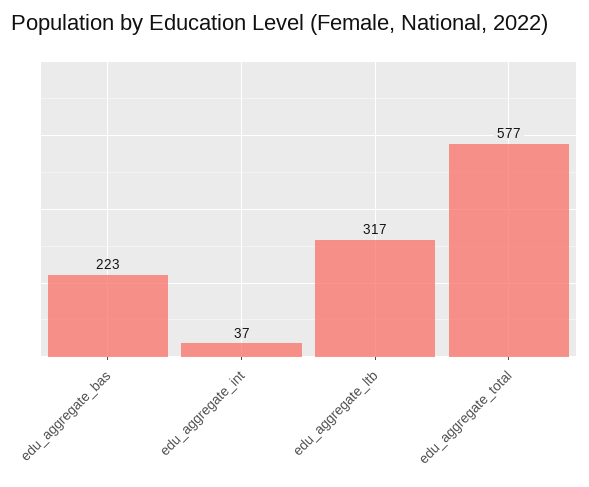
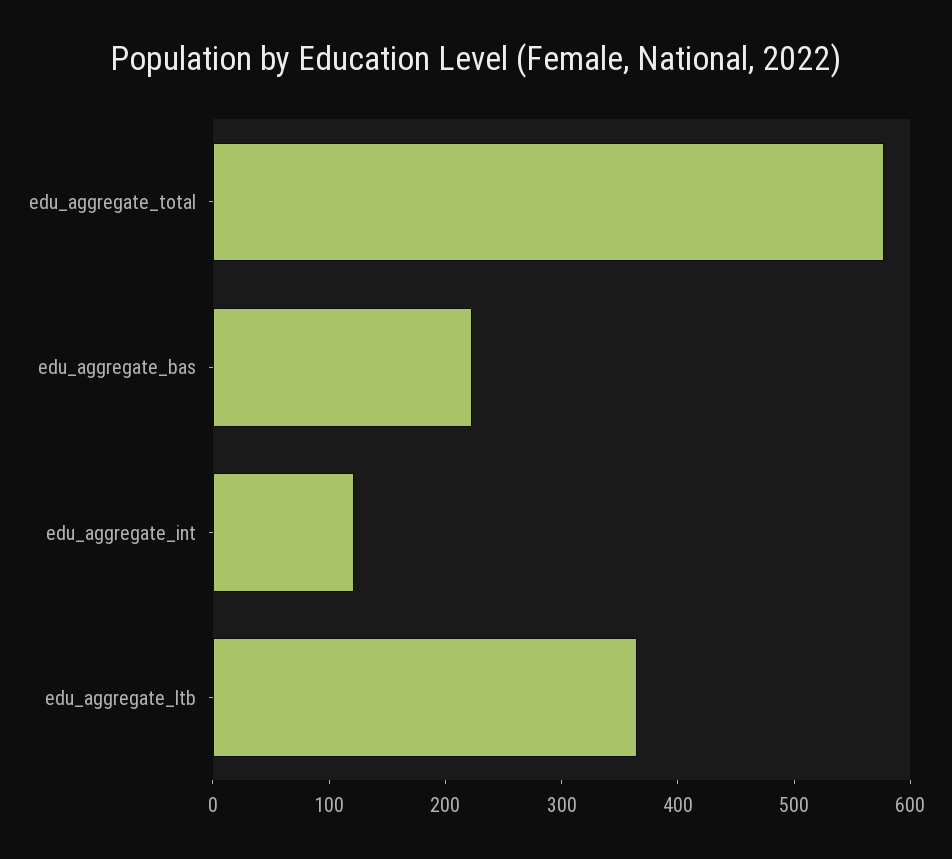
  {
    "edu_aggregate_bas": 223,
-   "edu_aggregate_int": 37,
+   "edu_aggregate_int": 120,
-   "edu_aggregate_ltb": 317,
+   "edu_aggregate_ltb": 360,
    "edu_aggregate_total": 577
  }

